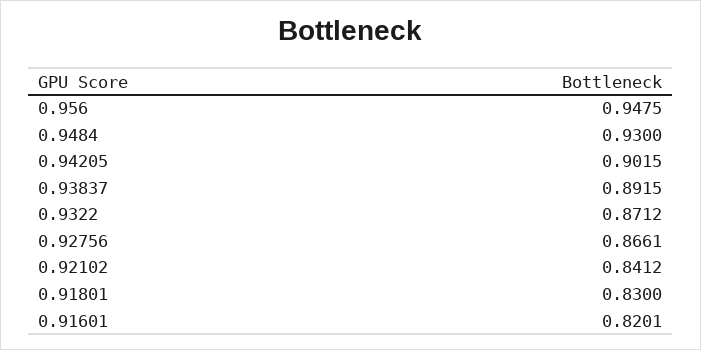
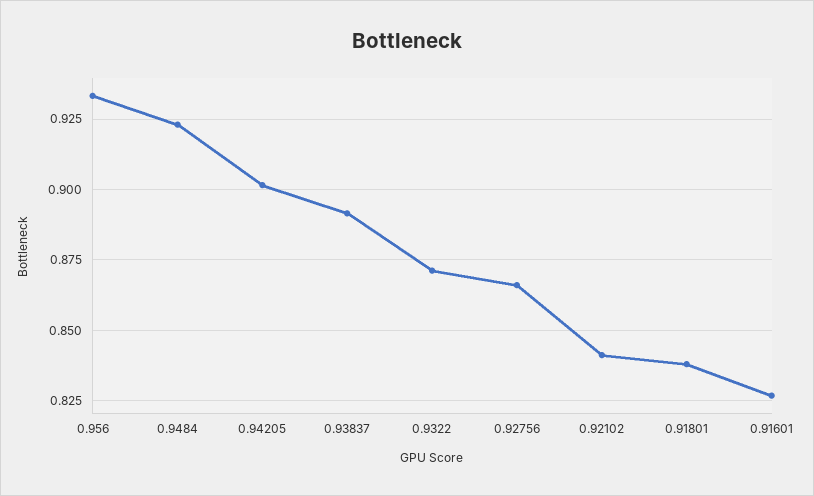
  {
-   "0.956": 0.9475,
+   "0.956": 0.9325,
-   "0.9484": 0.93,
+   "0.9484": 0.9225,
    "0.94205": 0.9015,
    "0.93837": 0.8915,
    "0.9322": 0.8712,
    "0.92756": 0.8661,
    "0.92102": 0.8412,
-   "0.91801": 0.83,
+   "0.91801": 0.8375,
-   "0.91601": 0.8201
+   "0.91601": 0.8275
  }

